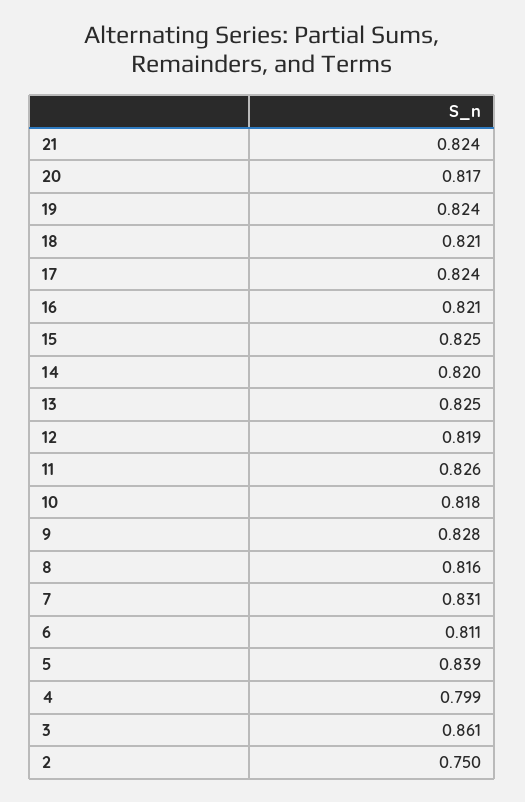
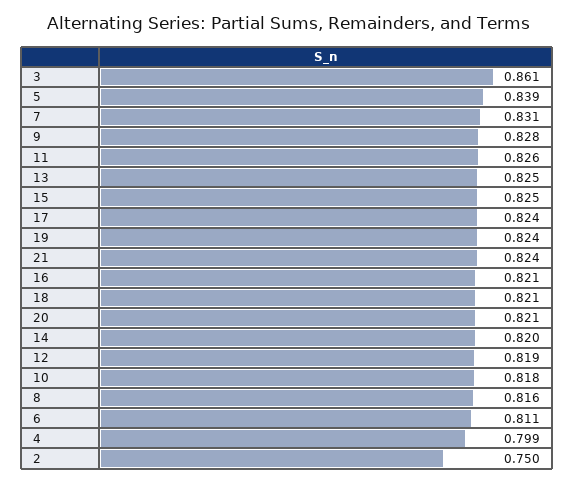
  {
    "21": 0.824,
-   "20": 0.817,
+   "20": 0.821,
    "19": 0.824,
    "18": 0.821,
    "17": 0.824,
    "16": 0.821,
    "15": 0.825,
    "14": 0.82,
    "13": 0.825,
    "12": 0.819,
    "11": 0.826,
    "10": 0.818,
    "9": 0.828,
    "8": 0.816,
    "7": 0.831,
    "6": 0.811,
    "5": 0.839,
    "4": 0.799,
    "3": 0.861,
    "2": 0.75
  }

